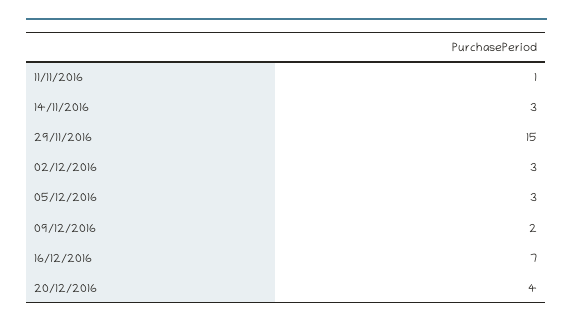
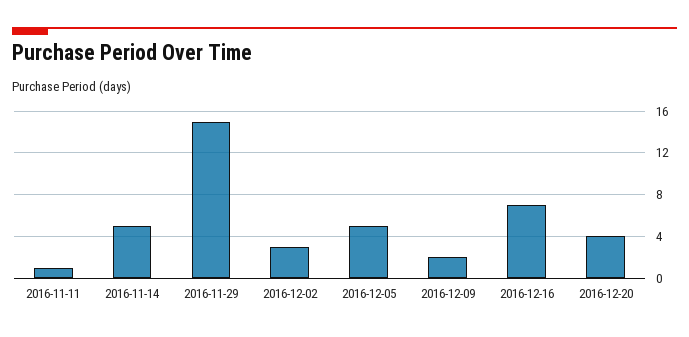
  {
    "11/11/2016": 1,
-   "14/11/2016": 3,
+   "14/11/2016": 5,
    "29/11/2016": 15,
    "02/12/2016": 3,
-   "05/12/2016": 3,
+   "05/12/2016": 5,
    "09/12/2016": 2,
    "16/12/2016": 7,
    "20/12/2016": 4
  }

